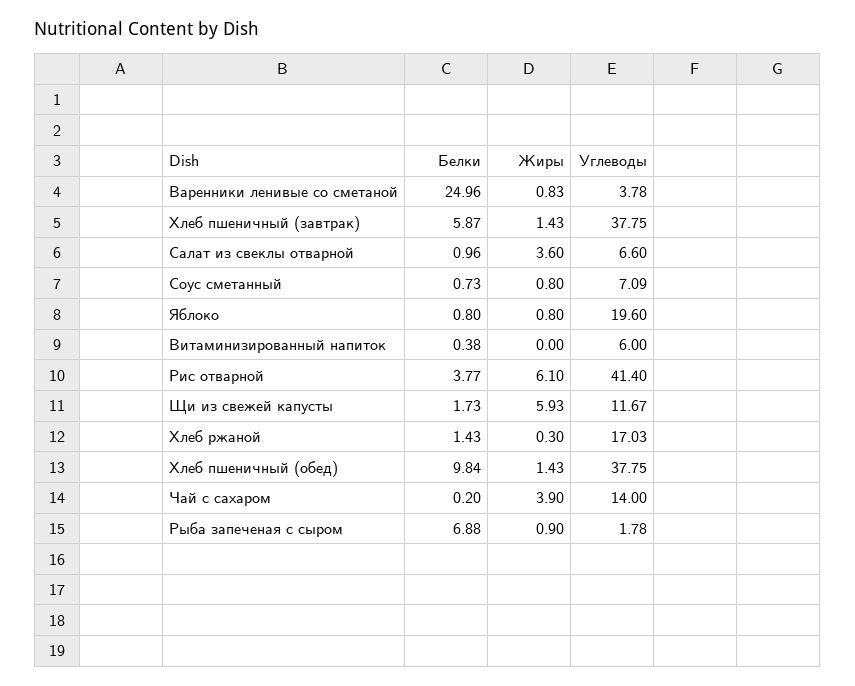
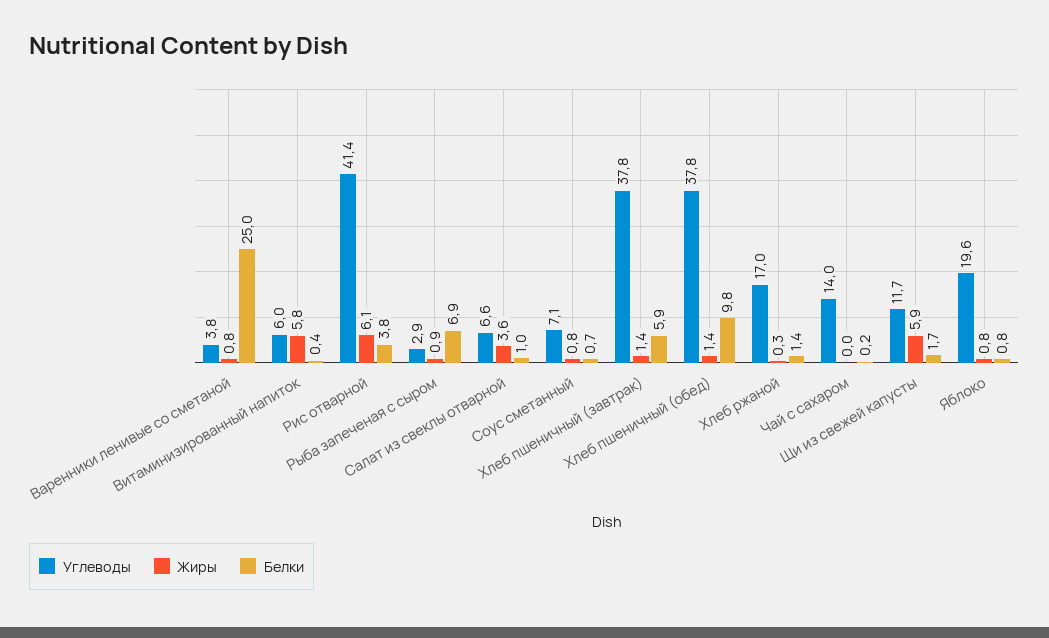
  {
    "Белки": {
      "Варенники ленивые со сметаной": 24.96,
      "Хлеб пшеничный (завтрак)": 5.87,
      "Салат из свеклы отварной": 0.96,
      "Соус сметанный": 0.73,
      "Яблоко": 0.8,
      "Витаминизированный напиток": 0.38,
      "Рис отварной": 3.77,
      "Щи из свежей капусты": 1.73,
      "Хлеб ржаной": 1.43,
      "Хлеб пшеничный (обед)": 9.84,
      "Чай с сахаром": 0.2,
      "Рыба запеченая с сыром": 6.88
    },
    "Жиры": {
      "Варенники ленивые со сметаной": 0.83,
      "Хлеб пшеничный (завтрак)": 1.43,
      "Салат из свеклы отварной": 3.6,
      "Соус сметанный": 0.8,
      "Яблоко": 0.8,
-     "Витаминизированный напиток": 0,
+     "Витаминизированный напиток": 5.8,
      "Рис отварной": 6.1,
      "Щи из свежей капусты": 5.93,
      "Хлеб ржаной": 0.3,
      "Хлеб пшеничный (обед)": 1.43,
-     "Чай с сахаром": 3.9,
+     "Чай с сахаром": 0,
      "Рыба запеченая с сыром": 0.9
    },
    "Углеводы": {
      "Варенники ленивые со сметаной": 3.78,
      "Хлеб пшеничный (завтрак)": 37.75,
      "Салат из свеклы отварной": 6.6,
      "Соус сметанный": 7.09,
      "Яблоко": 19.6,
      "Витаминизированный напиток": 6,
      "Рис отварной": 41.4,
      "Щи из свежей капусты": 11.67,
      "Хлеб ржаной": 17.03,
      "Хлеб пшеничный (обед)": 37.75,
      "Чай с сахаром": 14,
-     "Рыба запеченая с сыром": 1.78
+     "Рыба запеченая с сыром": 2.9
    }
  }

